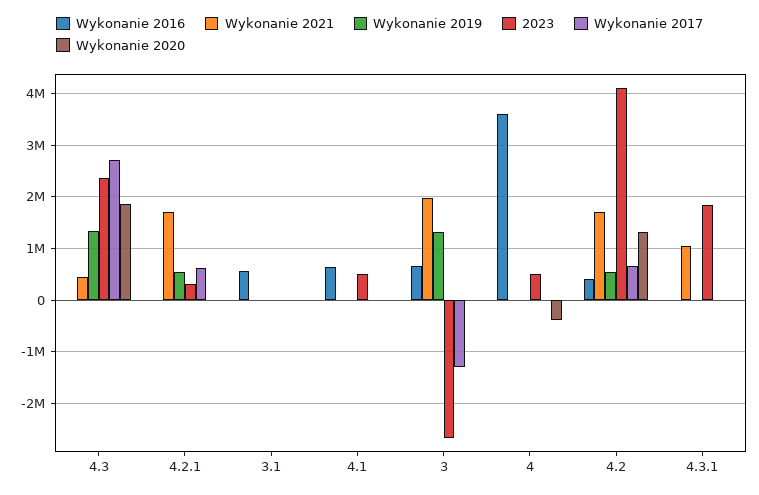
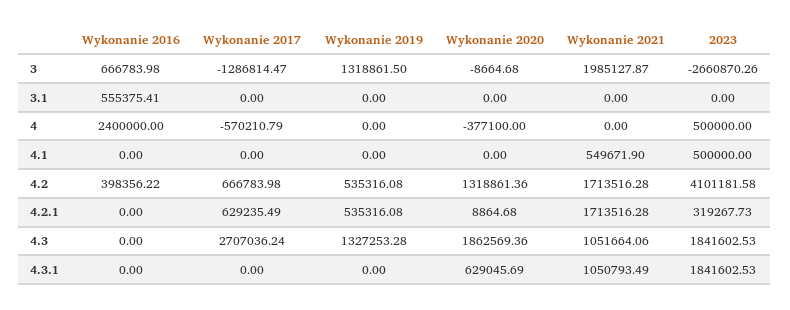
  {
    "Wykonanie 2016": {
      "4.3": 0,
      "4.2.1": 0,
      "3.1": 555375.41,
-     "4.1": 600000,
+     "4.1": 0,
      "3": 666783.98,
-     "4": 3600000,
+     "4": 2400000,
      "4.2": 398356.22,
      "4.3.1": 0
    },
    "Wykonanie 2021": {
-     "4.3": 400000,
+     "4.3": 1051664.06,
      "4.2.1": 1713516.28,
      "3.1": 0,
-     "4.1": 0,
+     "4.1": 549671.9,
      "3": 1985127.87,
      "4": 0,
      "4.2": 1713516.28,
      "4.3.1": 1050793.49
    },
    "Wykonanie 2019": {
      "4.3": 1327253.28,
      "4.2.1": 535316.08,
      "3.1": 0,
      "4.1": 0,
      "3": 1318861.5,
      "4": 0,
      "4.2": 535316.08,
      "4.3.1": 0
    },
    "2023": {
-     "4.3": 2400000,
+     "4.3": 1841602.53,
      "4.2.1": 319267.73,
      "3.1": 0,
      "4.1": 500000,
      "3": -2660870.26,
      "4": 500000,
      "4.2": 4101181.58,
      "4.3.1": 1841602.53
    },
    "Wykonanie 2017": {
      "4.3": 2707036.24,
      "4.2.1": 629235.49,
      "3.1": 0,
      "4.1": 0,
      "3": -1286814.47,
-     "4": 0,
+     "4": -570210.79,
      "4.2": 666783.98,
      "4.3.1": 0
    },
    "Wykonanie 2020": {
      "4.3": 1862569.36,
      "4.2.1": 8864.68,
      "3.1": 0,
      "4.1": 0,
      "3": -8664.68,
      "4": -377100,
      "4.2": 1318861.36,
-     "4.3.1": 0
+     "4.3.1": 629045.69
    }
  }

